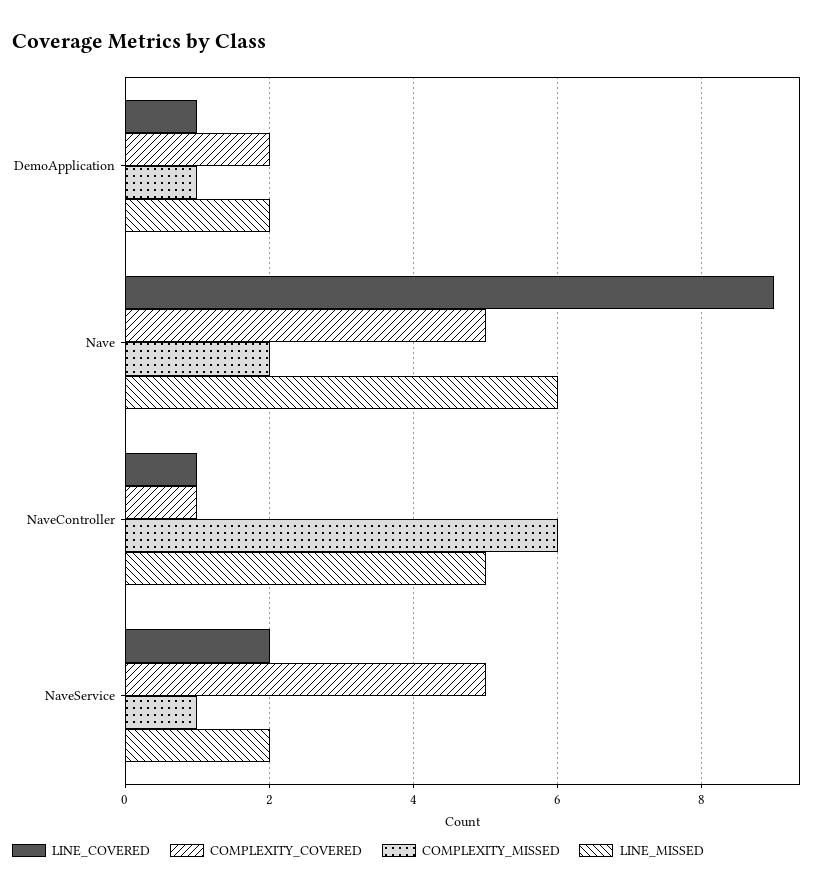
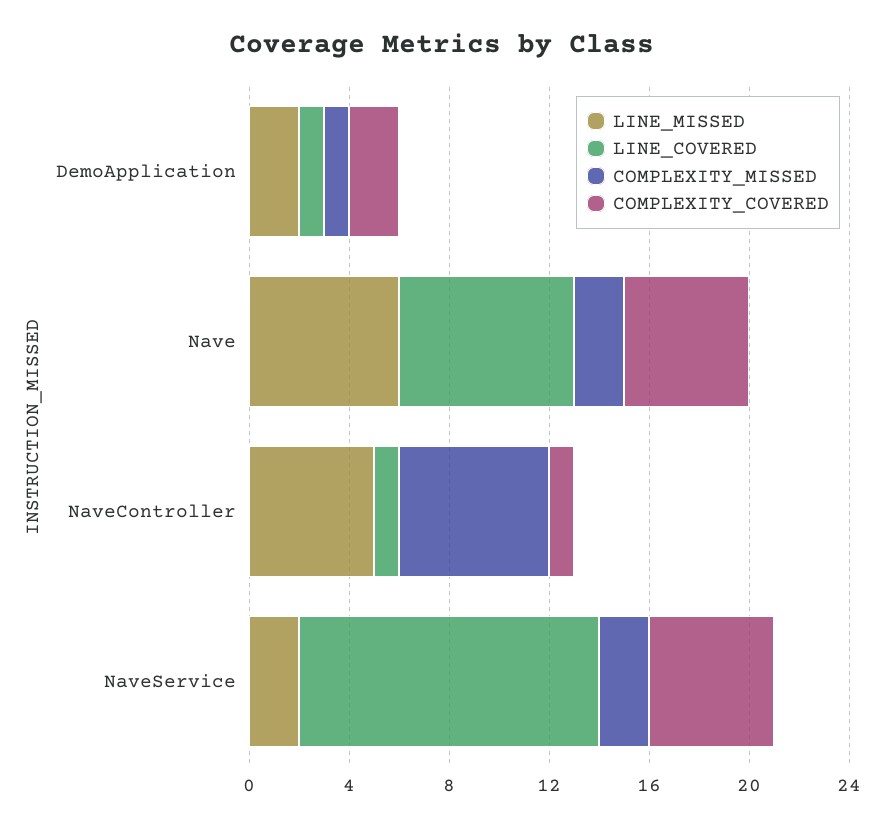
  {
    "LINE_COVERED": {
      "DemoApplication": 1,
-     "Nave": 9,
+     "Nave": 7,
      "NaveController": 1,
-     "NaveService": 2
+     "NaveService": 12
    },
    "COMPLEXITY_COVERED": {
      "DemoApplication": 2,
      "Nave": 5,
      "NaveController": 1,
      "NaveService": 5
    },
    "COMPLEXITY_MISSED": {
      "DemoApplication": 1,
      "Nave": 2,
      "NaveController": 6,
-     "NaveService": 1
+     "NaveService": 2
    },
    "LINE_MISSED": {
      "DemoApplication": 2,
      "Nave": 6,
      "NaveController": 5,
      "NaveService": 2
    }
  }

